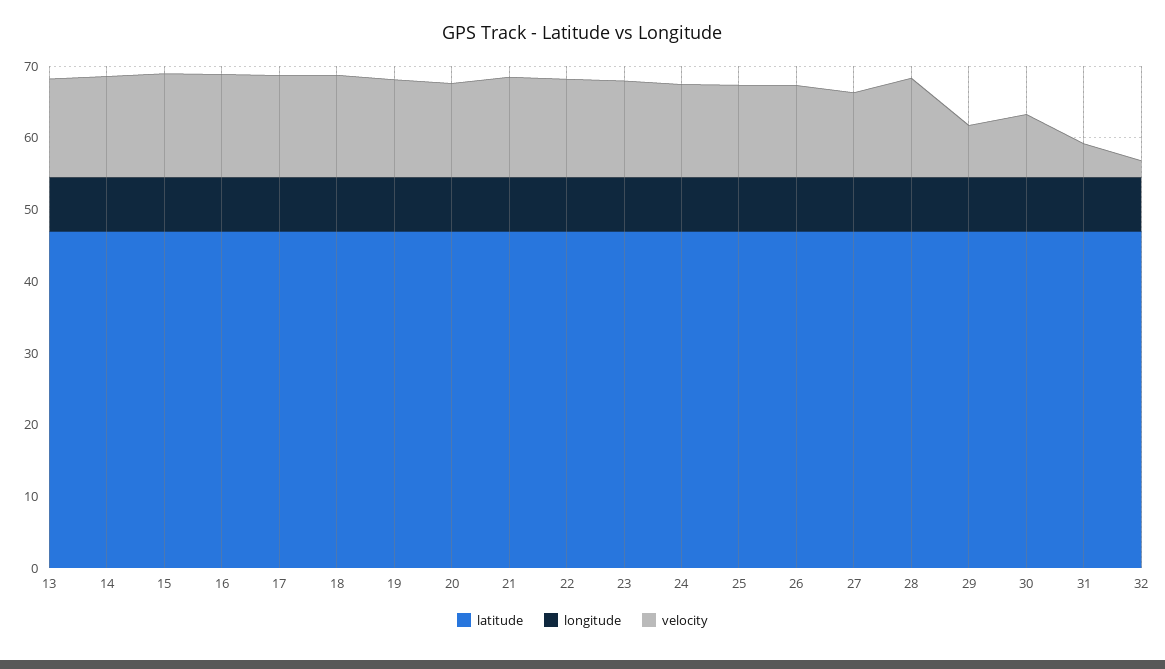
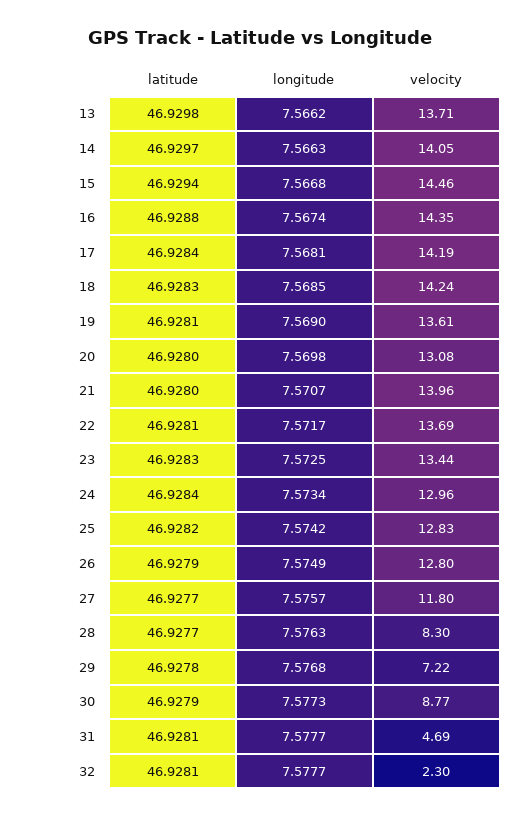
  {
    "latitude": {
      "13": 46.9298,
      "14": 46.9297,
      "15": 46.9294,
      "16": 46.9288,
      "17": 46.9284,
      "18": 46.9283,
      "19": 46.9281,
      "20": 46.928,
      "21": 46.928,
      "22": 46.9281,
      "23": 46.9283,
      "24": 46.9284,
      "25": 46.9282,
      "26": 46.9279,
      "27": 46.9277,
      "28": 46.9277,
      "29": 46.9278,
      "30": 46.9279,
      "31": 46.9281,
      "32": 46.9281
    },
    "longitude": {
      "13": 7.5662,
      "14": 7.5663,
      "15": 7.5668,
      "16": 7.5674,
      "17": 7.5681,
      "18": 7.5685,
      "19": 7.569,
      "20": 7.5698,
      "21": 7.5707,
      "22": 7.5717,
      "23": 7.5725,
      "24": 7.5734,
      "25": 7.5742,
      "26": 7.5749,
      "27": 7.5757,
      "28": 7.5763,
      "29": 7.5768,
      "30": 7.5773,
      "31": 7.5777,
      "32": 7.5777
    },
    "velocity": {
      "13": 13.71,
      "14": 14.05,
      "15": 14.46,
      "16": 14.35,
      "17": 14.19,
      "18": 14.24,
      "19": 13.61,
      "20": 13.08,
      "21": 13.96,
      "22": 13.69,
      "23": 13.44,
      "24": 12.96,
      "25": 12.83,
      "26": 12.8,
      "27": 11.8,
-     "28": 14,
+     "28": 8.3,
      "29": 7.22,
      "30": 8.77,
      "31": 4.69,
      "32": 2.3
    }
  }

